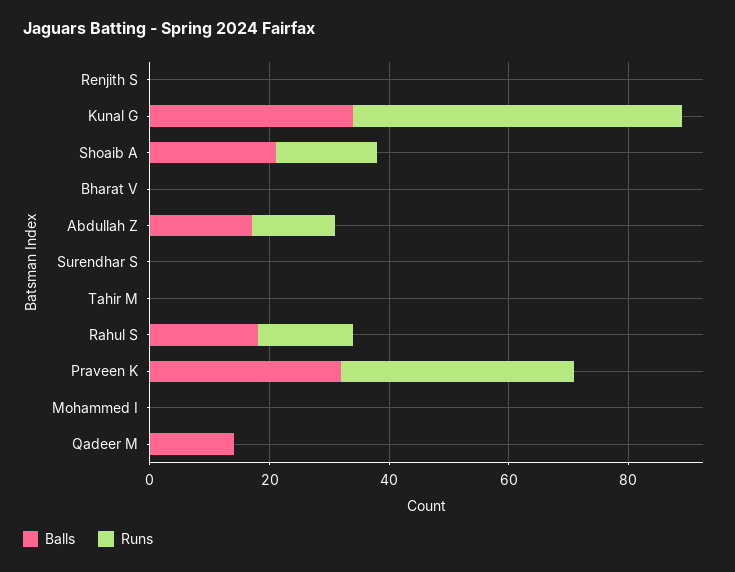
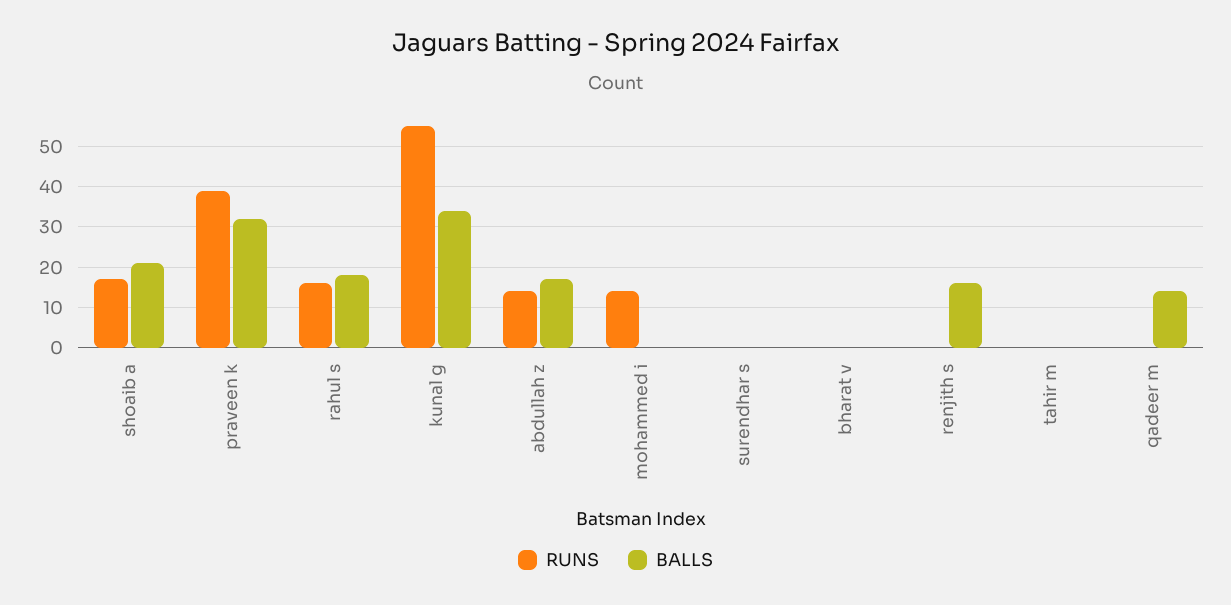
  {
    "Balls": {
-     "Renjith S": 0,
+     "Renjith S": 15,
      "Kunal G": 35,
      "Shoaib A": 20,
      "Bharat V": 0,
      "Abdullah Z": 15,
      "Surendhar S": 0,
      "Tahir M": 0,
      "Rahul S": 20,
      "Praveen K": 30,
      "Mohammed I": 0,
      "Qadeer M": 15
    },
    "Runs": {
      "Renjith S": 0,
      "Kunal G": 55,
      "Shoaib A": 15,
      "Bharat V": 0,
      "Abdullah Z": 15,
      "Surendhar S": 0,
      "Tahir M": 0,
      "Rahul S": 15,
      "Praveen K": 40,
-     "Mohammed I": 0,
+     "Mohammed I": 15,
      "Qadeer M": 0
    }
  }

